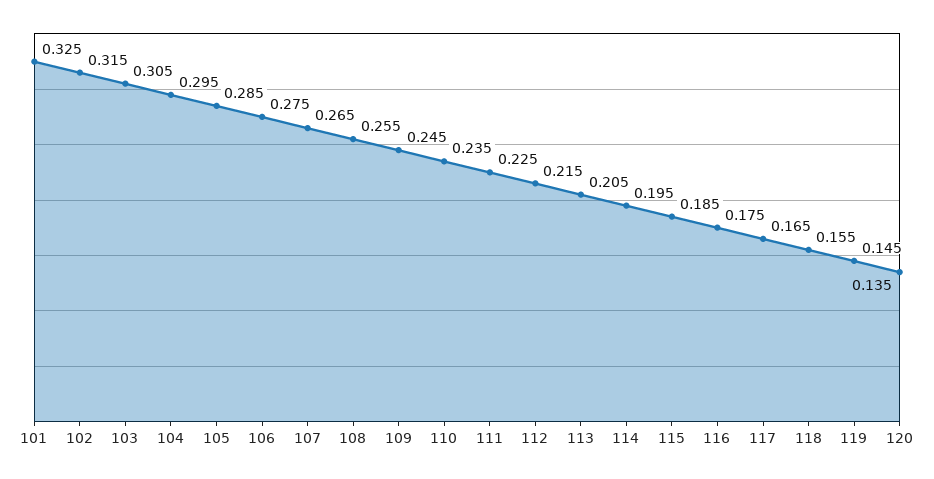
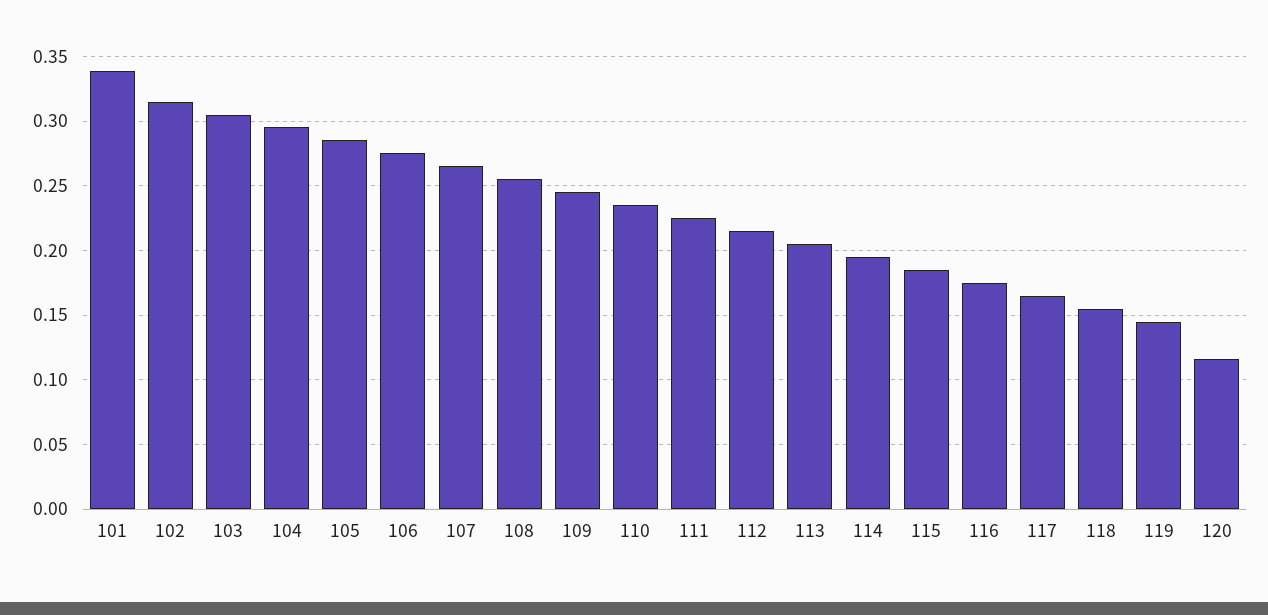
  {
-   "101": 0.325,
+   "101": 0.34,
    "102": 0.315,
    "103": 0.305,
    "104": 0.295,
    "105": 0.285,
    "106": 0.275,
    "107": 0.265,
    "108": 0.255,
    "109": 0.245,
    "110": 0.235,
    "111": 0.225,
    "112": 0.215,
    "113": 0.205,
    "114": 0.195,
    "115": 0.185,
    "116": 0.175,
    "117": 0.165,
    "118": 0.155,
    "119": 0.145,
-   "120": 0.135
+   "120": 0.115
  }

